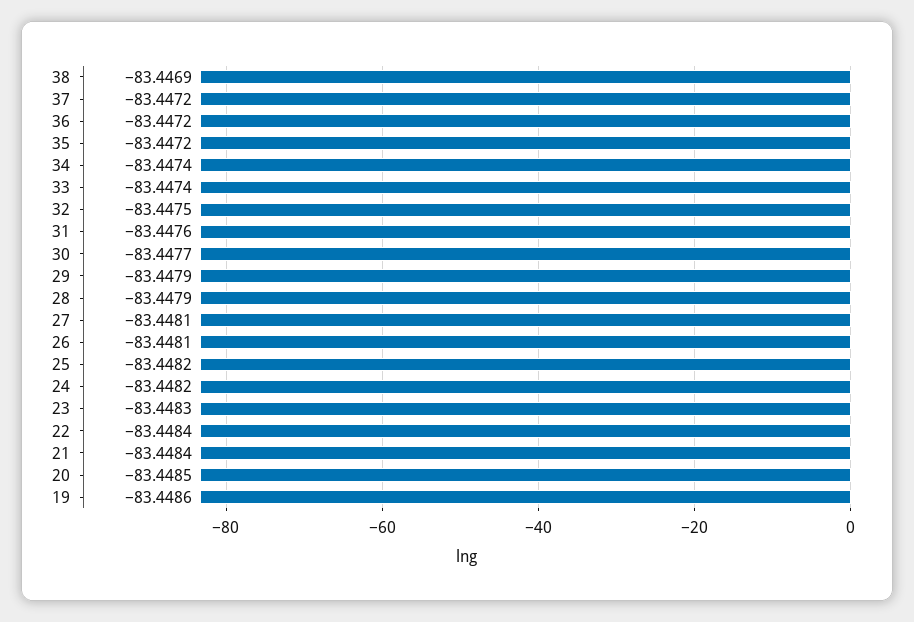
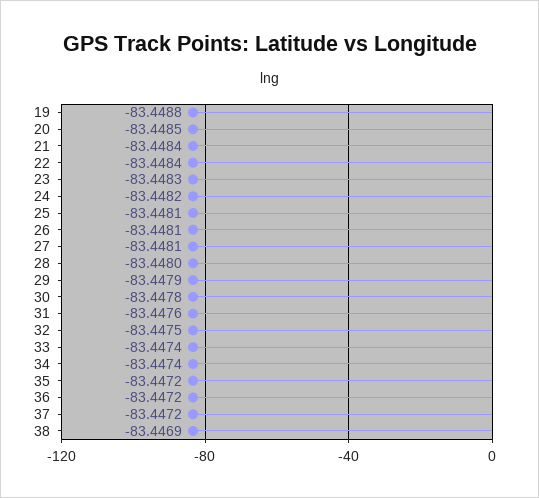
  {
    "38": -83.4469,
    "37": -83.4472,
    "36": -83.4472,
    "35": -83.4472,
    "34": -83.4474,
    "33": -83.4474,
    "32": -83.4475,
    "31": -83.4476,
-   "30": -83.4477,
+   "30": -83.4478,
    "29": -83.4479,
-   "28": -83.4479,
+   "28": -83.448,
    "27": -83.4481,
    "26": -83.4481,
-   "25": -83.4482,
+   "25": -83.4481,
    "24": -83.4482,
    "23": -83.4483,
    "22": -83.4484,
    "21": -83.4484,
    "20": -83.4485,
-   "19": -83.4486
+   "19": -83.4488
  }

